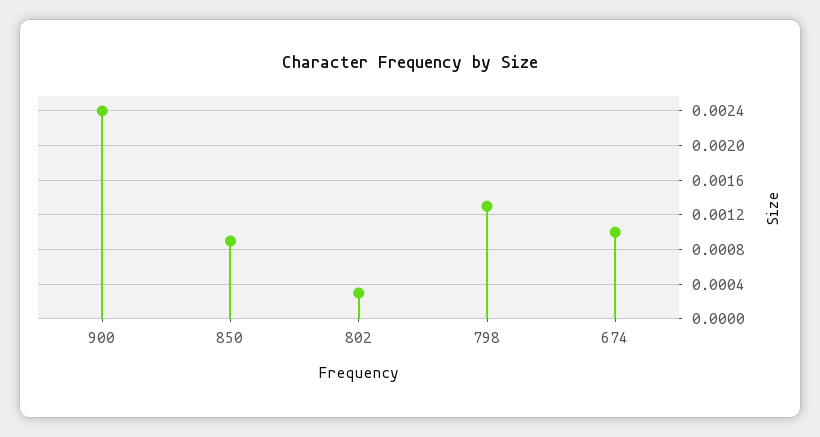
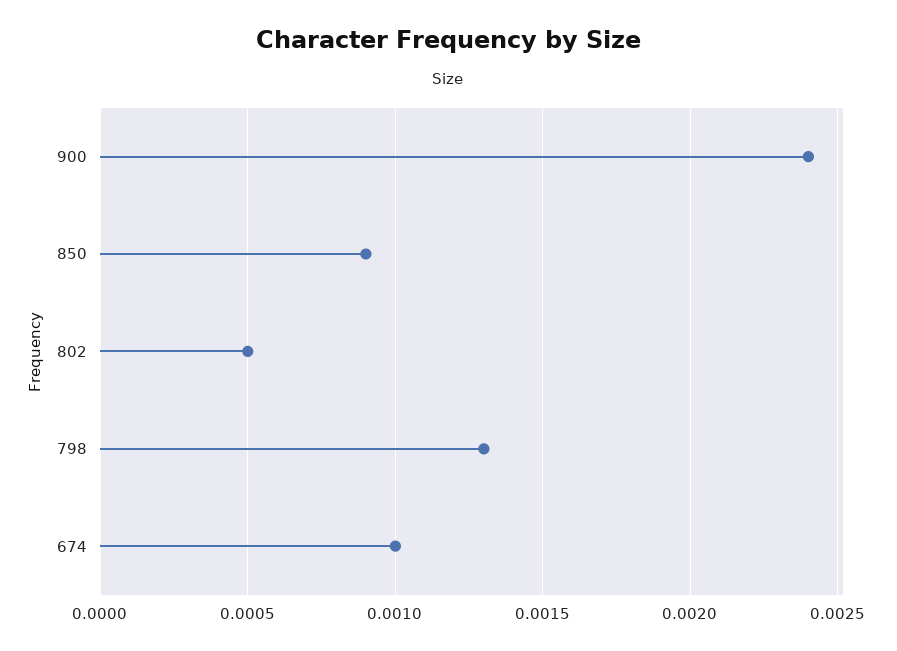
  {
    "900": 0.0024,
    "850": 0.0009,
-   "802": 0.0003,
+   "802": 0.0005,
    "798": 0.0013,
    "674": 0.001
  }

